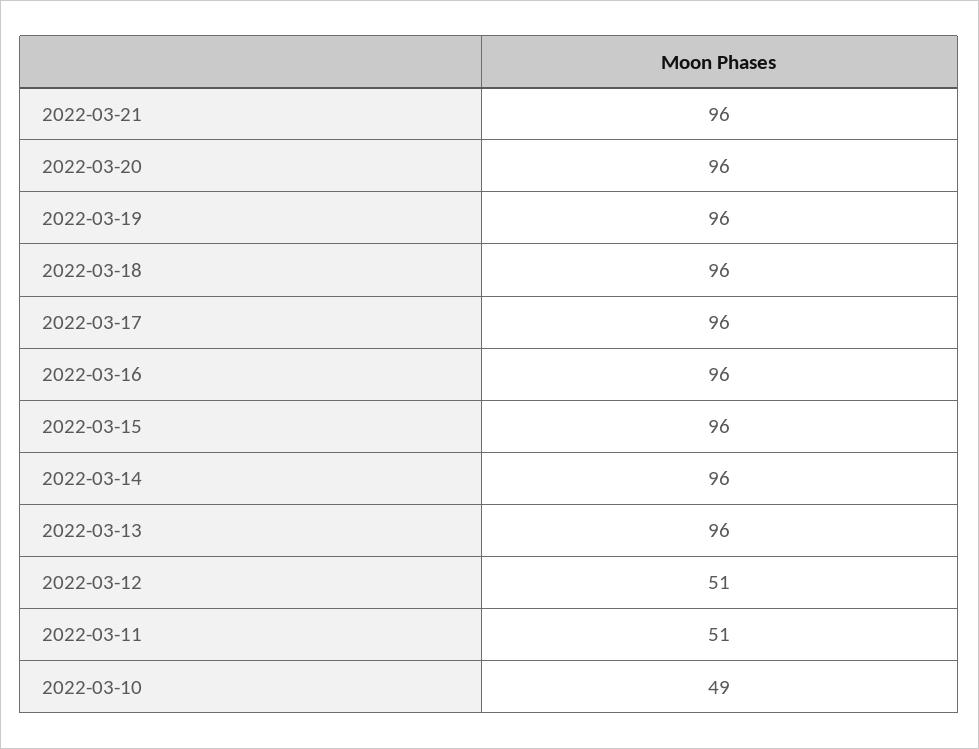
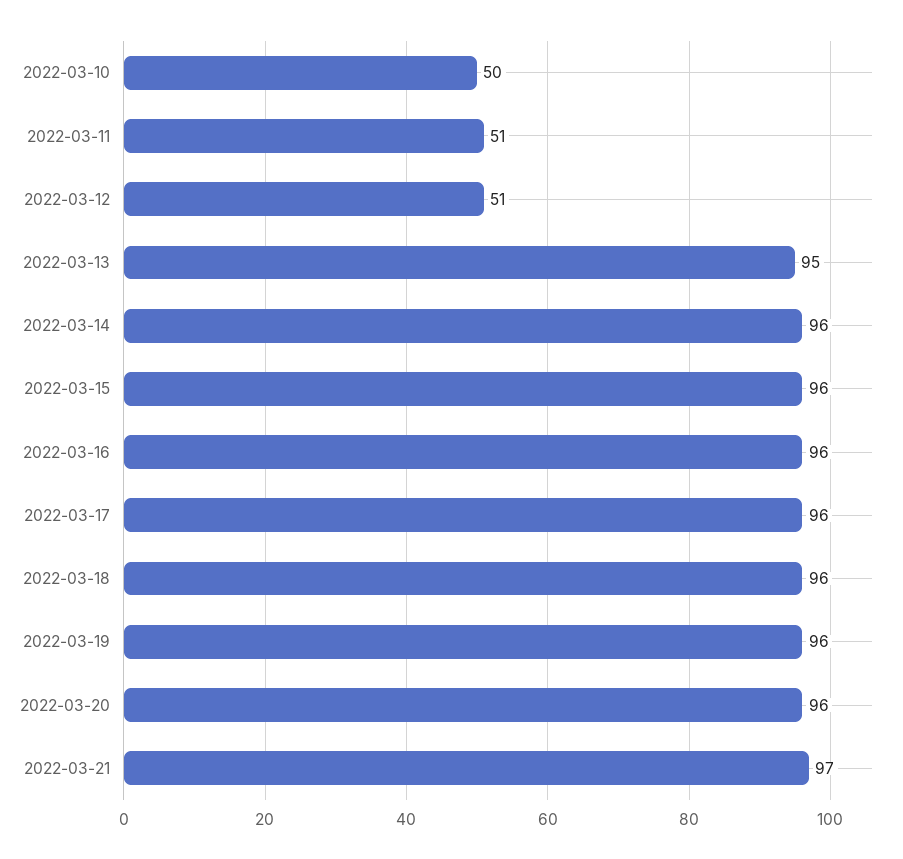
  {
-   "2022-03-21": 96,
+   "2022-03-21": 97,
    "2022-03-20": 96,
    "2022-03-19": 96,
    "2022-03-18": 96,
    "2022-03-17": 96,
    "2022-03-16": 96,
    "2022-03-15": 96,
    "2022-03-14": 96,
-   "2022-03-13": 96,
+   "2022-03-13": 95,
    "2022-03-12": 51,
    "2022-03-11": 51,
-   "2022-03-10": 49
+   "2022-03-10": 50
  }

